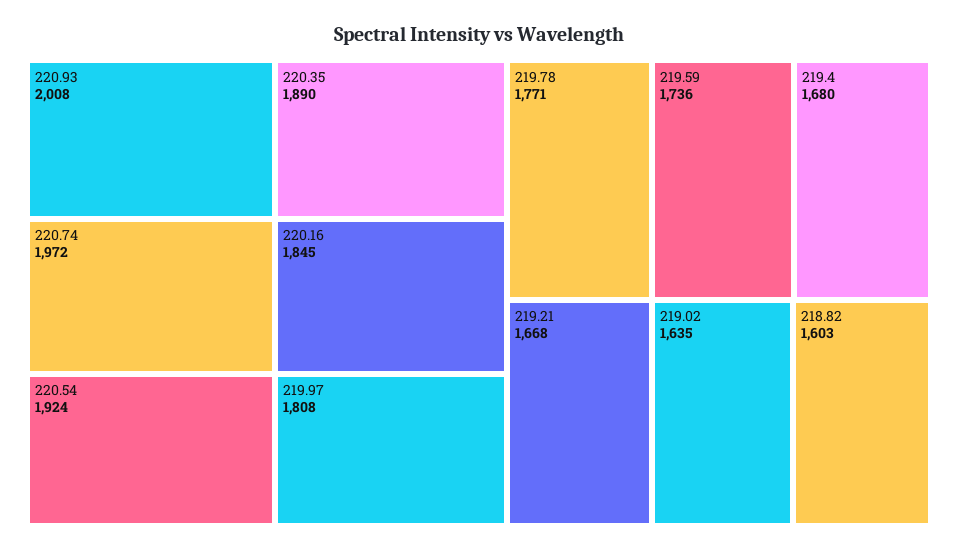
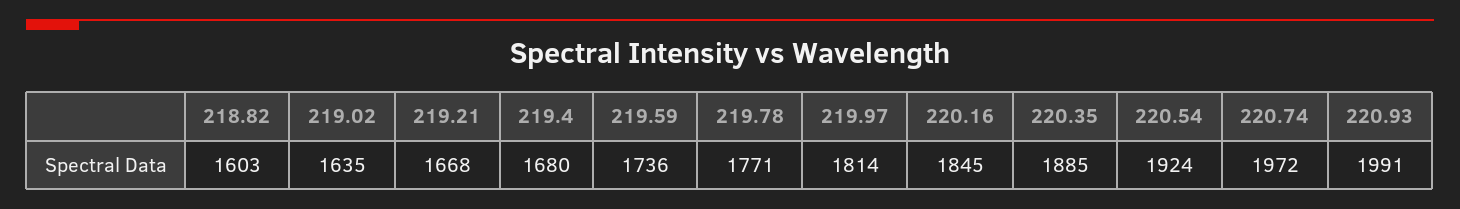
  {
-   "220.93": 2008,
+   "220.93": 1991,
    "220.74": 1972,
    "220.54": 1924,
-   "220.35": 1890,
+   "220.35": 1885,
    "220.16": 1845,
-   "219.97": 1808,
+   "219.97": 1814,
    "219.78": 1771,
    "219.59": 1736,
    "219.4": 1680,
    "219.21": 1668,
    "219.02": 1635,
    "218.82": 1603
  }

